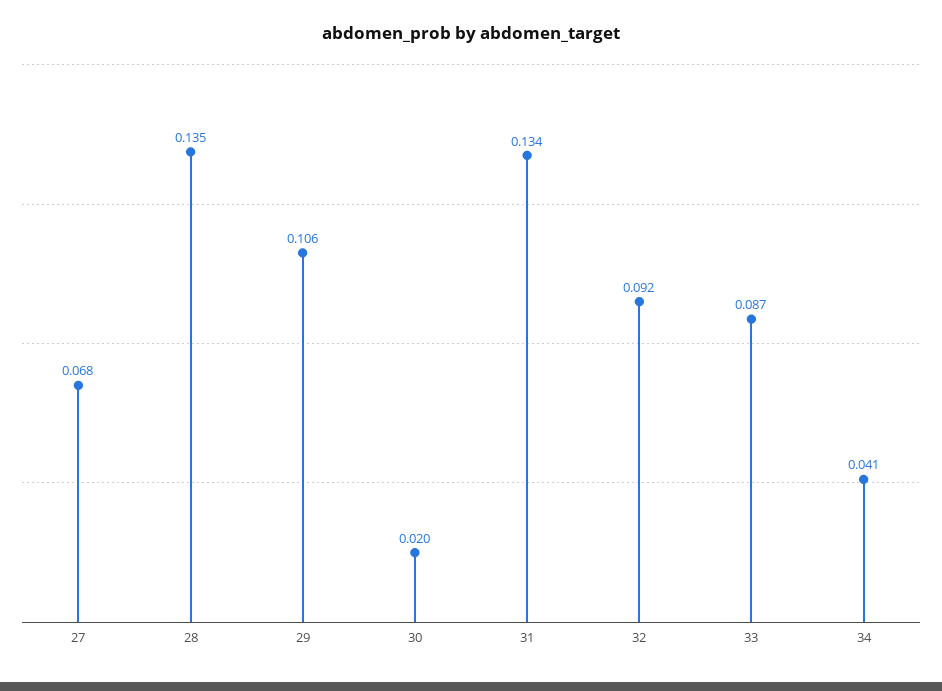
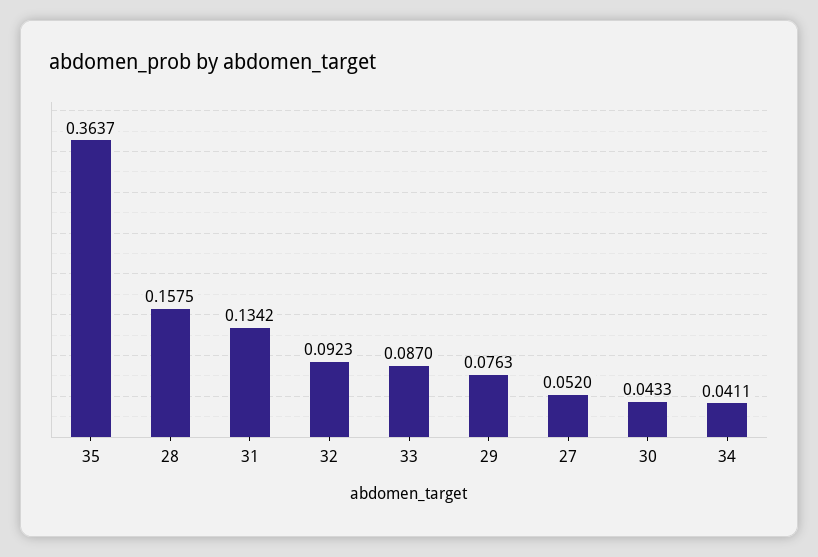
  {
-   "27": 0.068,
+   "27": 0.052,
-   "28": 0.135,
+   "28": 0.1575,
-   "29": 0.106,
+   "29": 0.0763,
-   "30": 0.02,
+   "30": 0.0433,
    "31": 0.1342,
    "32": 0.0923,
    "33": 0.087,
-   "34": 0.0411
+   "34": 0.0411,
+   "35": 0.3637
  }

